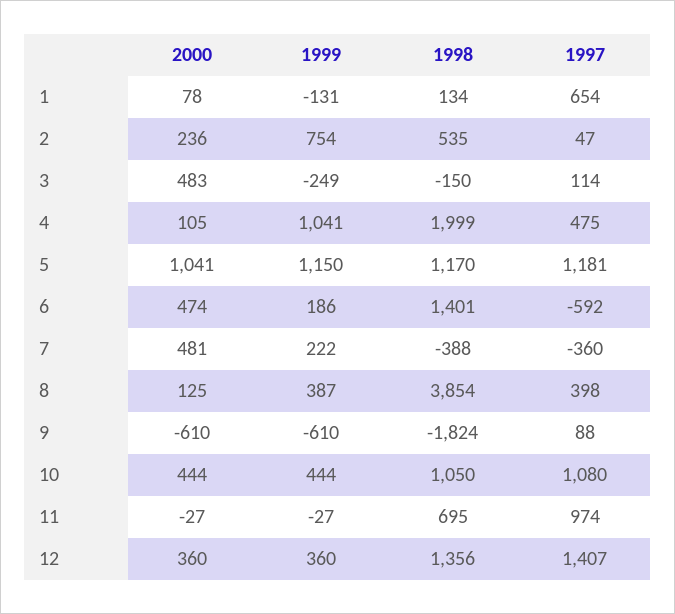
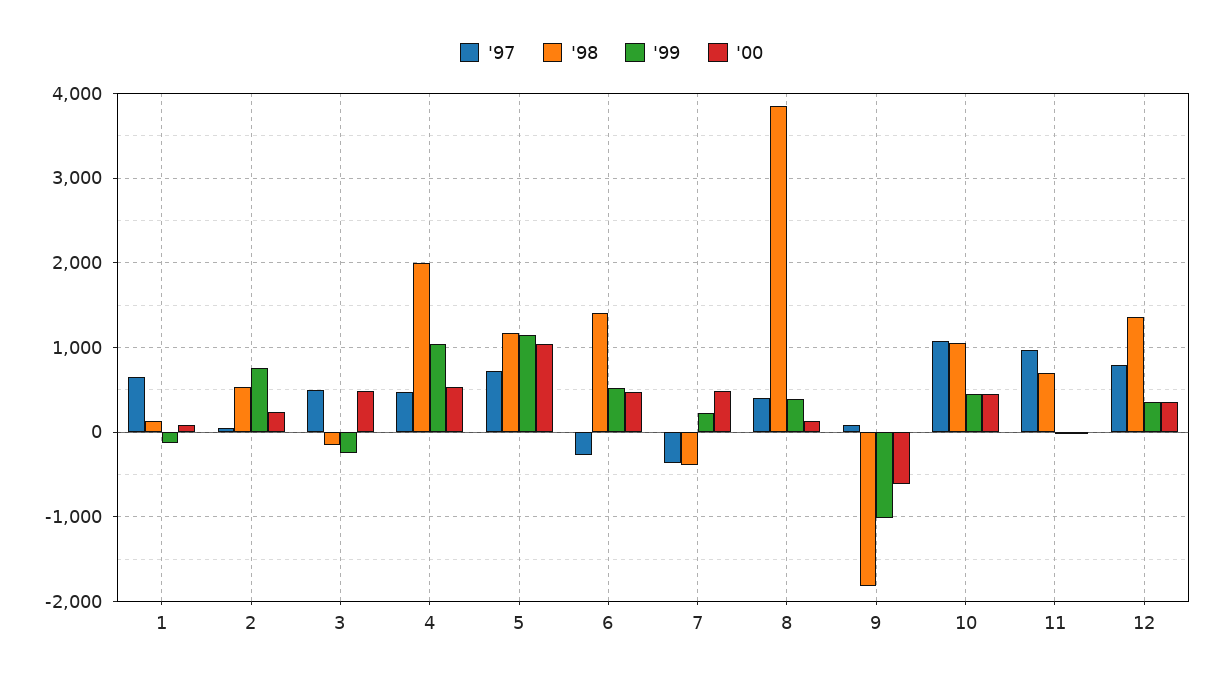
  {
    "2000": {
      "1": 78,
      "2": 236,
      "3": 483,
-     "4": 105,
+     "4": 500,
      "5": 1041,
      "6": 474,
      "7": 481,
      "8": 125,
      "9": -610,
      "10": 444,
      "11": -27,
      "12": 360
    },
    "1999": {
      "1": -131,
      "2": 754,
      "3": -249,
      "4": 1041,
      "5": 1150,
-     "6": 186,
+     "6": 500,
      "7": 222,
      "8": 387,
-     "9": -610,
+     "9": -1000,
      "10": 444,
      "11": -27,
      "12": 360
    },
    "1998": {
      "1": 134,
      "2": 535,
      "3": -150,
      "4": 1999,
      "5": 1170,
      "6": 1401,
      "7": -388,
      "8": 3854,
      "9": -1824,
      "10": 1050,
      "11": 695,
      "12": 1356
    },
    "1997": {
      "1": 654,
      "2": 47,
-     "3": 114,
+     "3": 500,
      "4": 475,
-     "5": 1181,
+     "5": 700,
-     "6": -592,
+     "6": -300,
      "7": -360,
      "8": 398,
      "9": 88,
      "10": 1080,
      "11": 974,
-     "12": 1407
+     "12": 800
    }
  }

